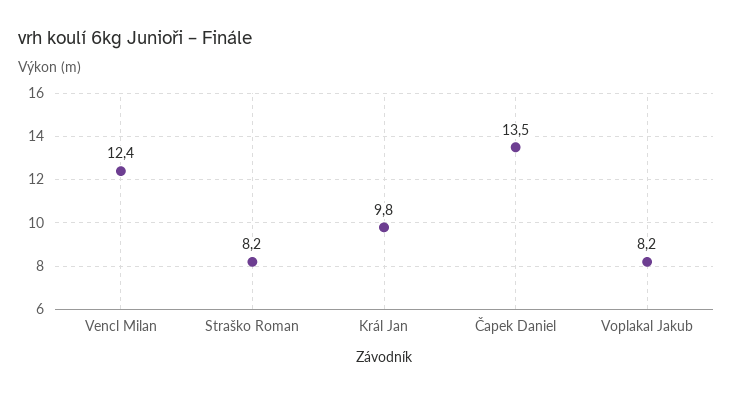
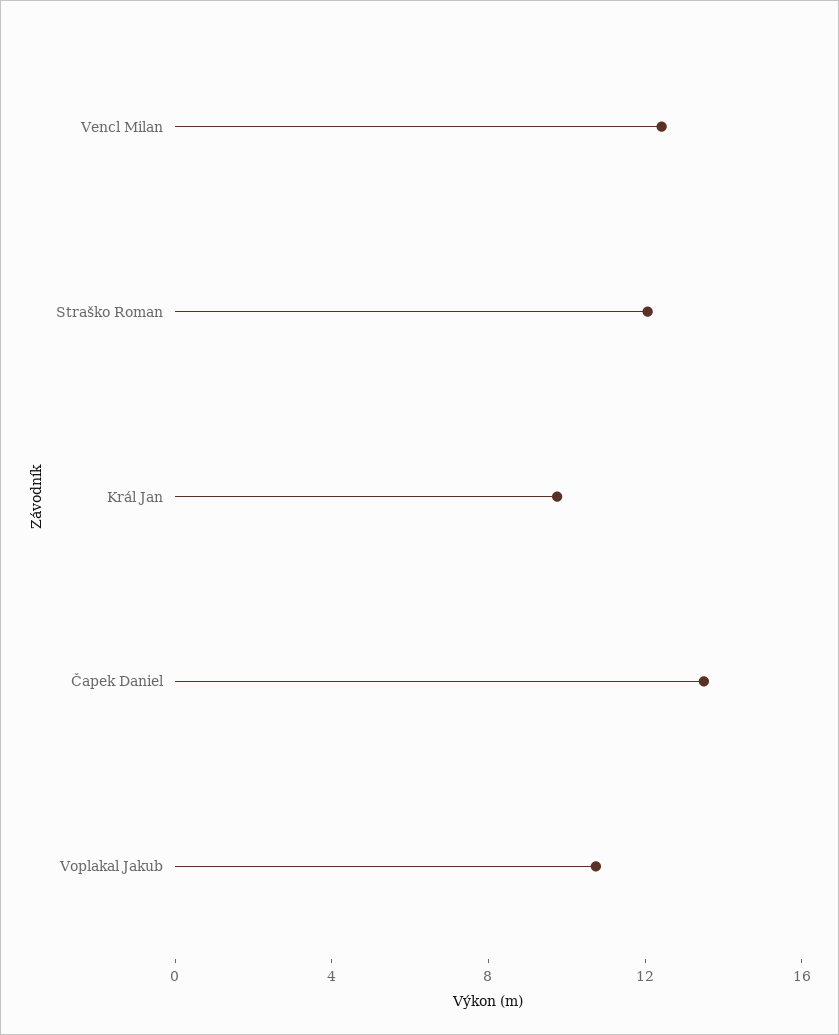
  {
    "Vencl Milan": 12.4,
-   "Straško Roman": 8.2,
+   "Straško Roman": 12,
    "Král Jan": 9.8,
    "Čapek Daniel": 13.5,
-   "Voplakal Jakub": 8.2
+   "Voplakal Jakub": 11
  }

